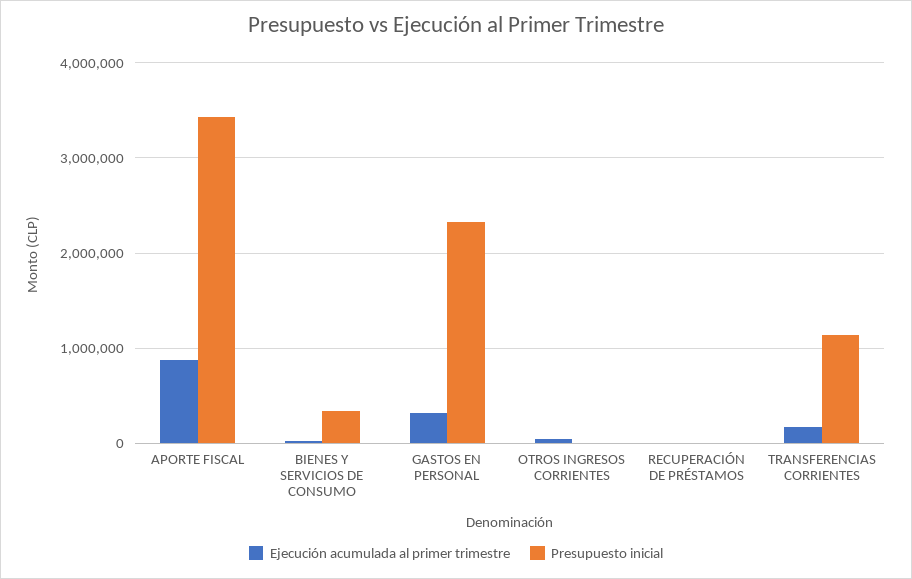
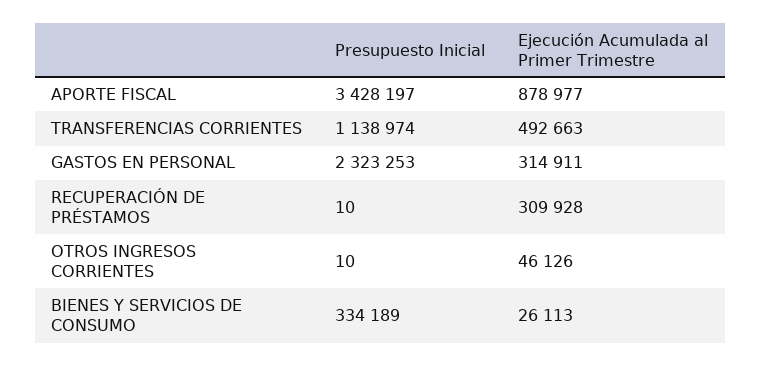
  {
    "Ejecución acumulada al primer trimestre": {
      "APORTE FISCAL": 878977,
      "BIENES Y SERVICIOS DE CONSUMO": 26113,
      "GASTOS EN PERSONAL": 314911,
      "OTROS INGRESOS CORRIENTES": 46126,
-     "RECUPERACIÓN DE PRÉSTAMOS": 0,
+     "RECUPERACIÓN DE PRÉSTAMOS": 309928,
-     "TRANSFERENCIAS CORRIENTES": 200000
+     "TRANSFERENCIAS CORRIENTES": 492663
    },
    "Presupuesto inicial": {
      "APORTE FISCAL": 3428197,
      "BIENES Y SERVICIOS DE CONSUMO": 334189,
      "GASTOS EN PERSONAL": 2323253,
      "OTROS INGRESOS CORRIENTES": 10,
      "RECUPERACIÓN DE PRÉSTAMOS": 10,
      "TRANSFERENCIAS CORRIENTES": 1138974
    }
  }

